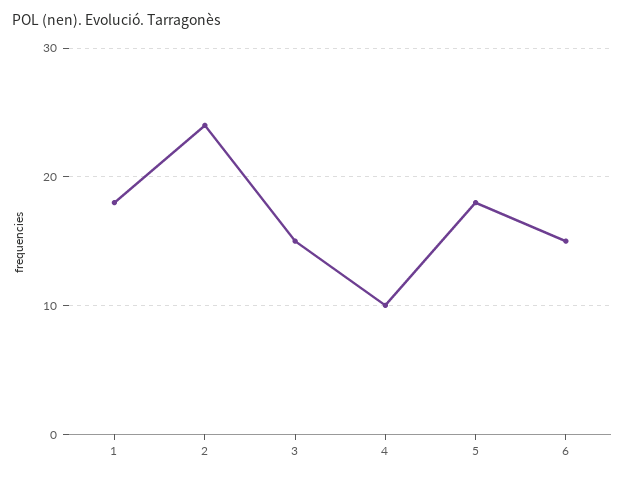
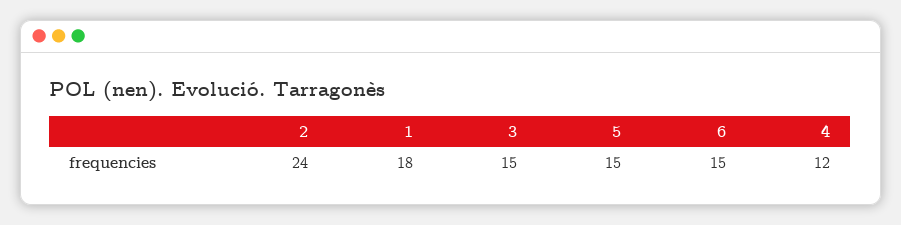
  {
    "1": 18,
    "2": 24,
    "3": 15,
-   "4": 10,
+   "4": 12,
-   "5": 18,
+   "5": 15,
    "6": 15
  }

